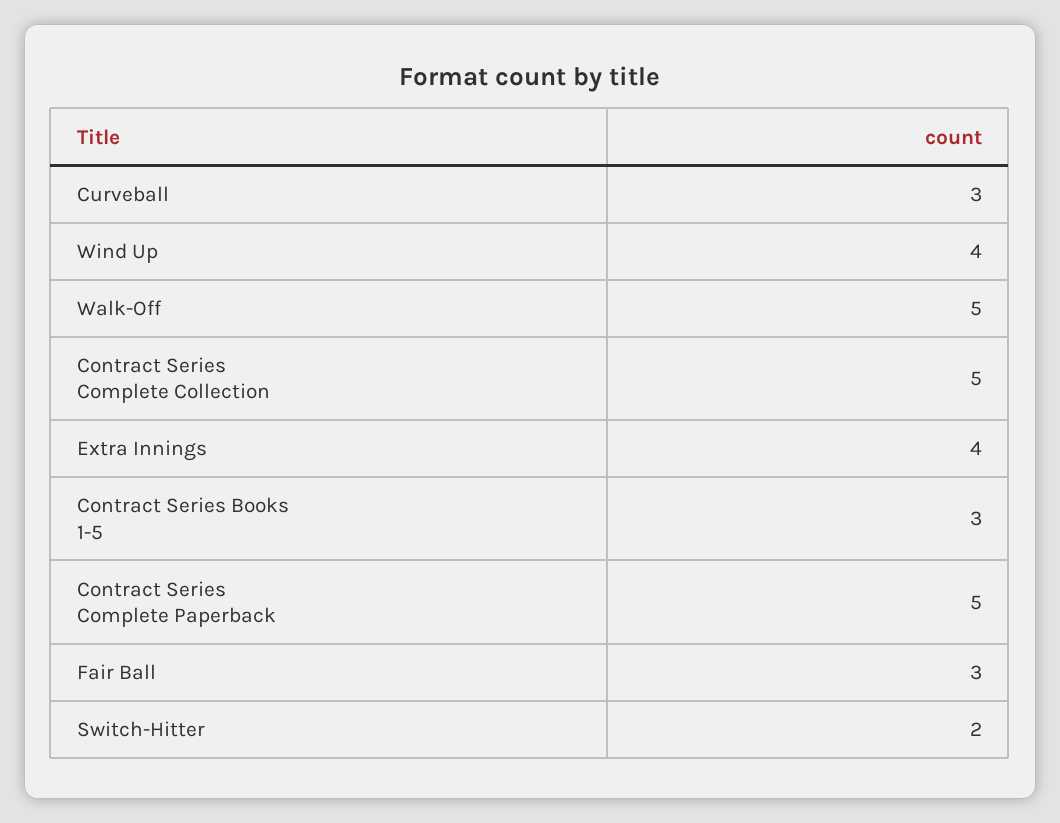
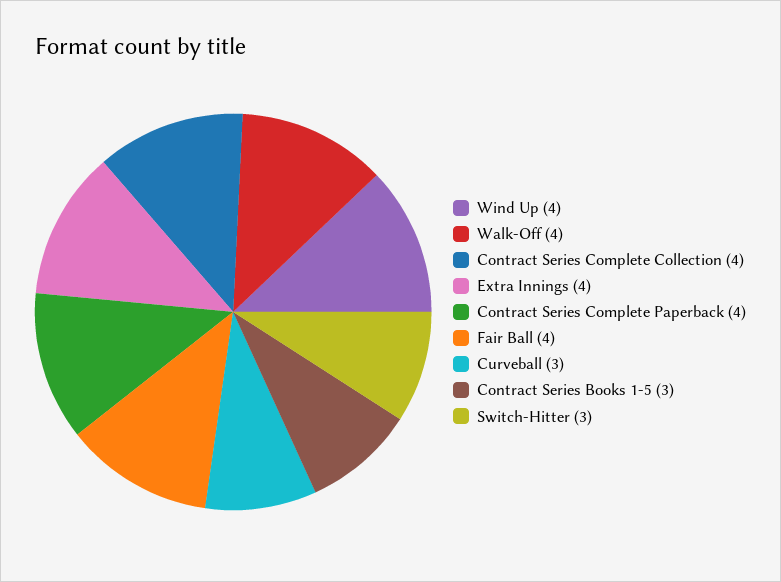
  {
    "Curveball": 3,
    "Wind Up": 4,
-   "Walk-Off": 5,
+   "Walk-Off": 4,
-   "Contract Series Complete Collection": 5,
+   "Contract Series Complete Collection": 4,
    "Extra Innings": 4,
    "Contract Series Books 1-5": 3,
-   "Contract Series Complete Paperback": 5,
+   "Contract Series Complete Paperback": 4,
-   "Fair Ball": 3,
+   "Fair Ball": 4,
-   "Switch-Hitter": 2
+   "Switch-Hitter": 3
  }

